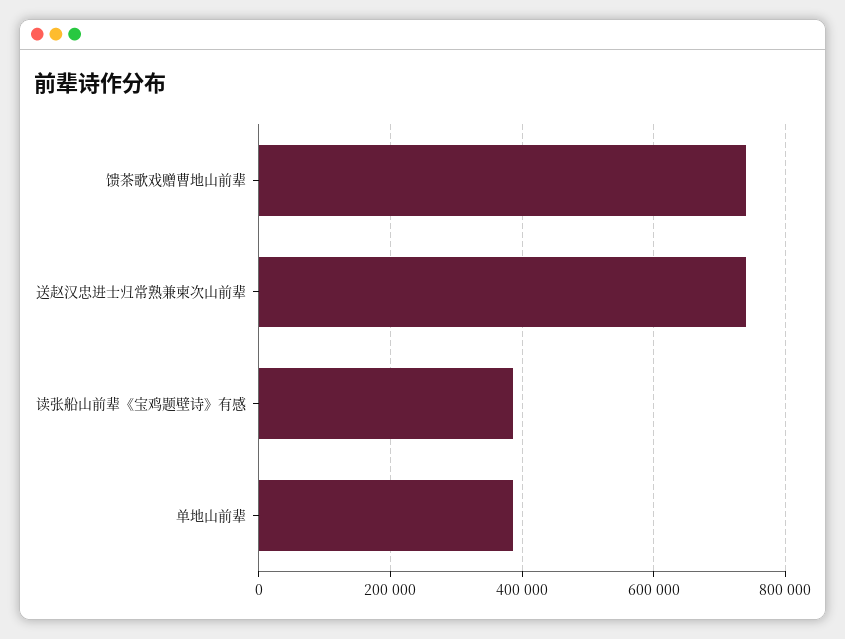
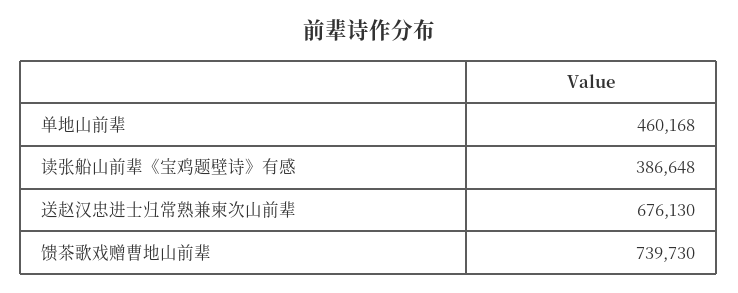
  {
    "馈茶歌戏赠曹地山前辈": 739730,
-   "送赵汉忠进士归常熟兼柬次山前辈": 740000,
+   "送赵汉忠进士归常熟兼柬次山前辈": 676130,
    "读张船山前辈《宝鸡题壁诗》有感": 386648,
-   "单地山前辈": 380000
+   "单地山前辈": 460168
  }

